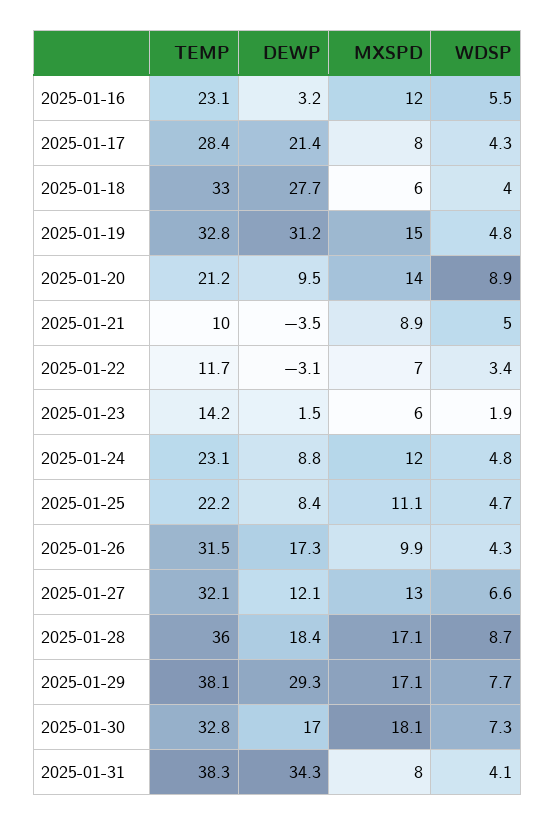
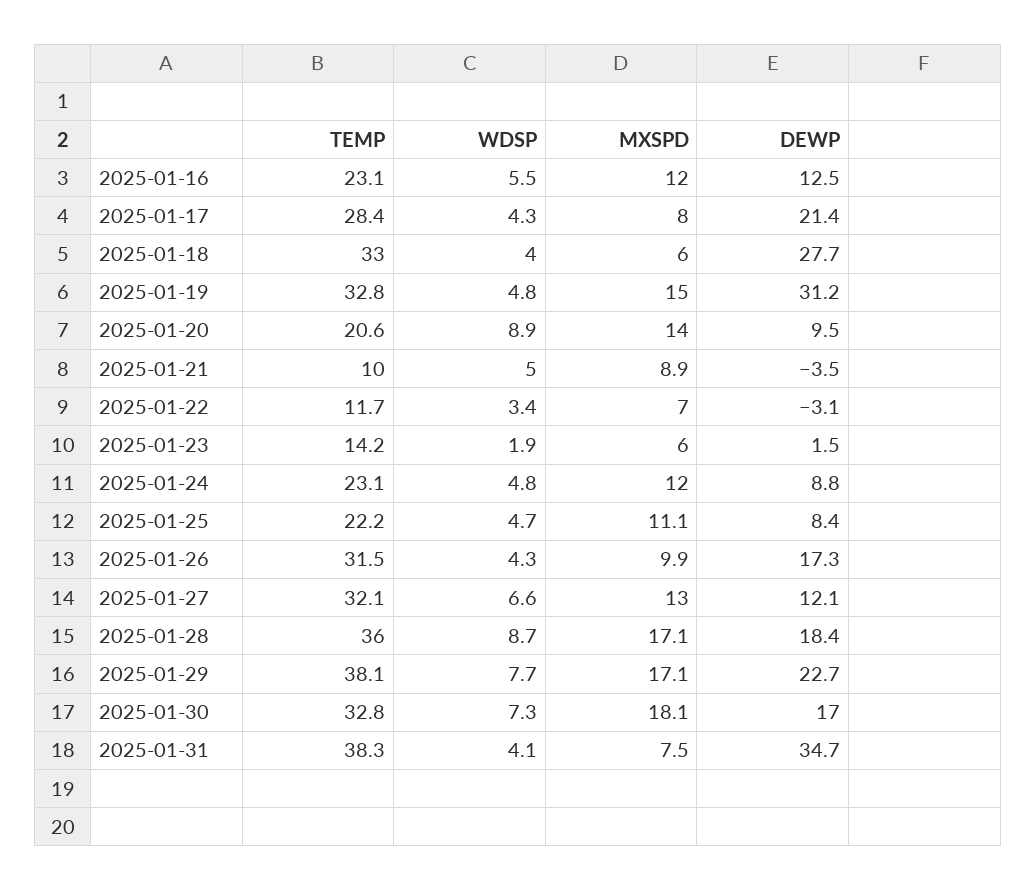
  {
    "TEMP": {
      "2025-01-16": 23.1,
      "2025-01-17": 28.4,
      "2025-01-18": 33,
      "2025-01-19": 32.8,
-     "2025-01-20": 21.2,
+     "2025-01-20": 20.6,
      "2025-01-21": 10,
      "2025-01-22": 11.7,
      "2025-01-23": 14.2,
      "2025-01-24": 23.1,
      "2025-01-25": 22.2,
      "2025-01-26": 31.5,
      "2025-01-27": 32.1,
      "2025-01-28": 36,
      "2025-01-29": 38.1,
      "2025-01-30": 32.8,
      "2025-01-31": 38.3
    },
    "DEWP": {
-     "2025-01-16": 3.2,
+     "2025-01-16": 12.5,
      "2025-01-17": 21.4,
      "2025-01-18": 27.7,
      "2025-01-19": 31.2,
      "2025-01-20": 9.5,
      "2025-01-21": -3.5,
      "2025-01-22": -3.1,
      "2025-01-23": 1.5,
      "2025-01-24": 8.8,
      "2025-01-25": 8.4,
      "2025-01-26": 17.3,
      "2025-01-27": 12.1,
      "2025-01-28": 18.4,
-     "2025-01-29": 29.3,
+     "2025-01-29": 22.7,
      "2025-01-30": 17,
-     "2025-01-31": 34.3
+     "2025-01-31": 34.7
    },
    "MXSPD": {
      "2025-01-16": 12,
      "2025-01-17": 8,
      "2025-01-18": 6,
      "2025-01-19": 15,
      "2025-01-20": 14,
      "2025-01-21": 8.9,
      "2025-01-22": 7,
      "2025-01-23": 6,
      "2025-01-24": 12,
      "2025-01-25": 11.1,
      "2025-01-26": 9.9,
      "2025-01-27": 13,
      "2025-01-28": 17.1,
      "2025-01-29": 17.1,
      "2025-01-30": 18.1,
-     "2025-01-31": 8
+     "2025-01-31": 7.5
    },
    "WDSP": {
      "2025-01-16": 5.5,
      "2025-01-17": 4.3,
      "2025-01-18": 4,
      "2025-01-19": 4.8,
      "2025-01-20": 8.9,
      "2025-01-21": 5,
      "2025-01-22": 3.4,
      "2025-01-23": 1.9,
      "2025-01-24": 4.8,
      "2025-01-25": 4.7,
      "2025-01-26": 4.3,
      "2025-01-27": 6.6,
      "2025-01-28": 8.7,
      "2025-01-29": 7.7,
      "2025-01-30": 7.3,
      "2025-01-31": 4.1
    }
  }

